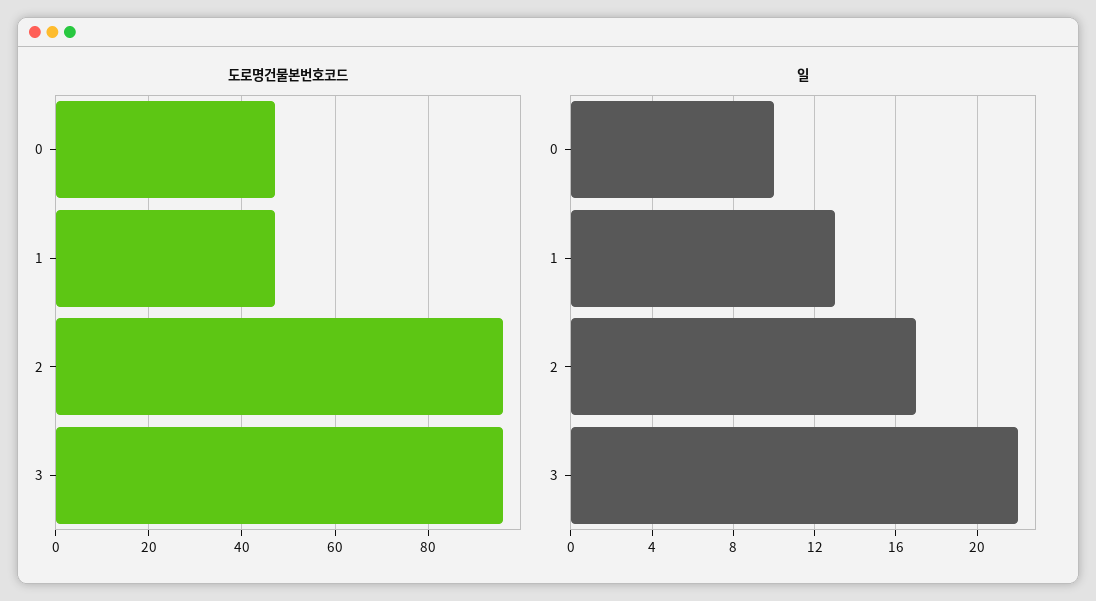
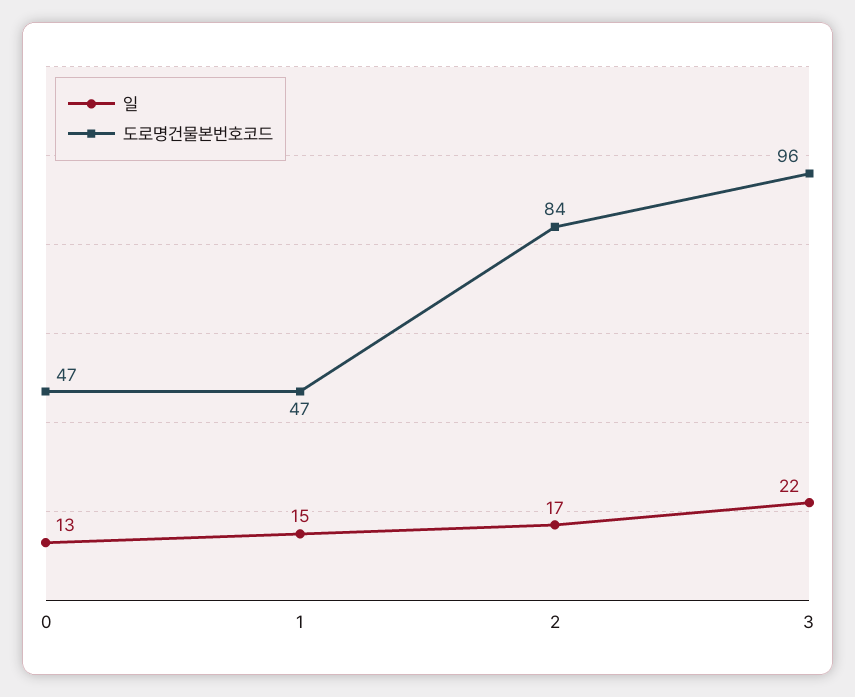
  {
    "도로명건물본번호코드": {
      "0": 47,
      "1": 47,
-     "2": 95,
+     "2": 84,
      "3": 96
    },
    "일": {
-     "0": 10,
+     "0": 13,
-     "1": 13,
+     "1": 15,
      "2": 17,
      "3": 22
    }
  }

